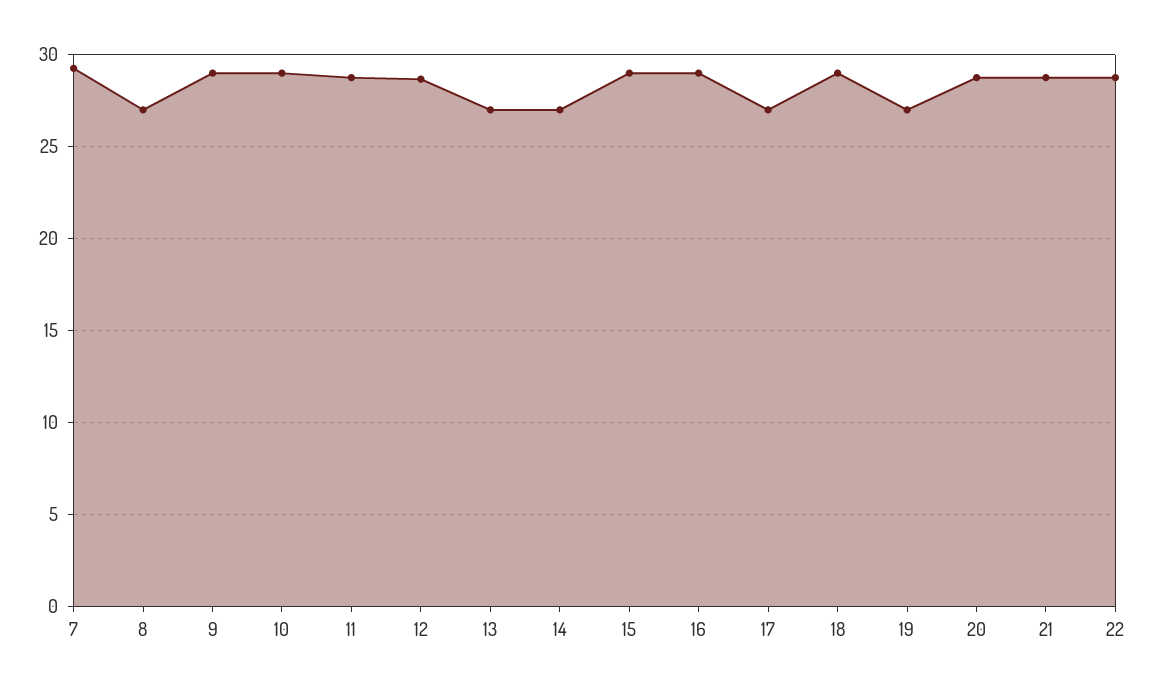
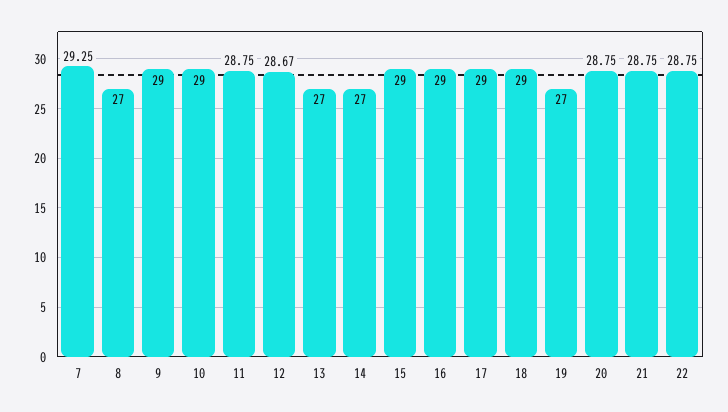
  {
    "7": 29.25,
    "8": 27,
    "9": 29,
    "10": 29,
    "11": 28.75,
    "12": 28.67,
    "13": 27,
    "14": 27,
    "15": 29,
    "16": 29,
-   "17": 27,
+   "17": 29,
    "18": 29,
    "19": 27,
    "20": 28.75,
    "21": 28.75,
    "22": 28.75
  }

